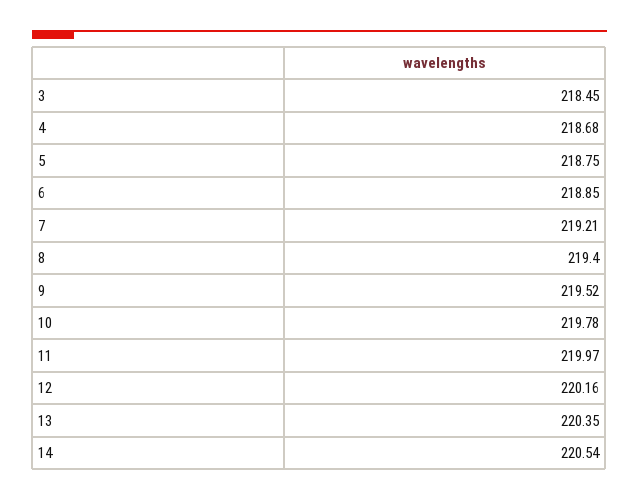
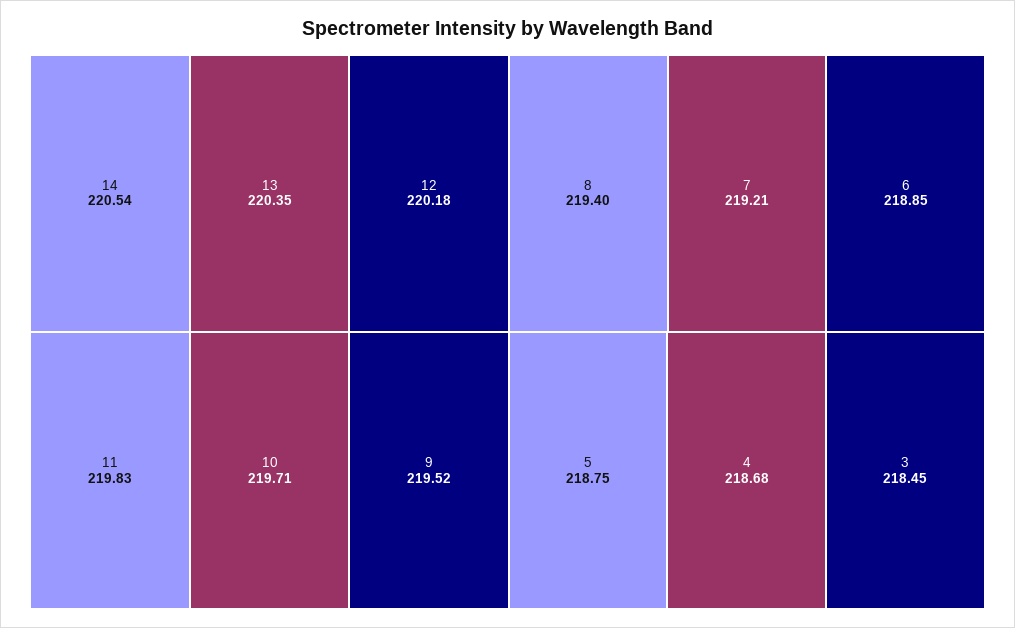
  {
    "3": 218.45,
    "4": 218.68,
    "5": 218.75,
    "6": 218.85,
    "7": 219.21,
    "8": 219.4,
    "9": 219.52,
-   "10": 219.78,
+   "10": 219.71,
-   "11": 219.97,
+   "11": 219.83,
-   "12": 220.16,
+   "12": 220.18,
    "13": 220.35,
    "14": 220.54
  }

